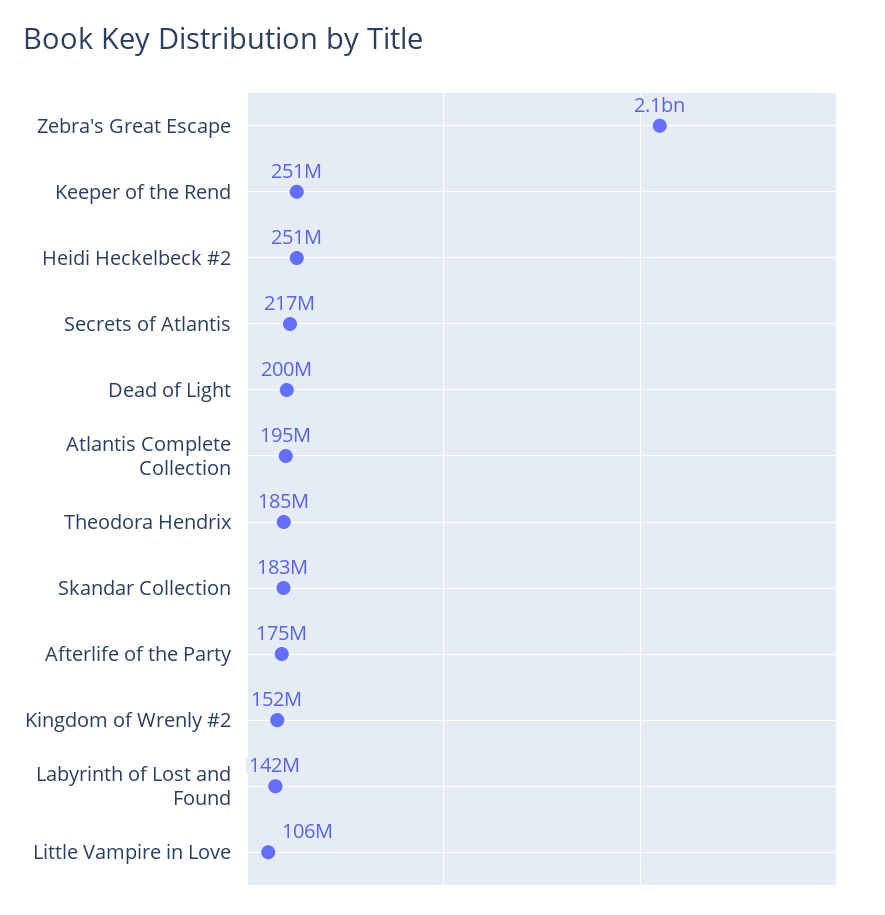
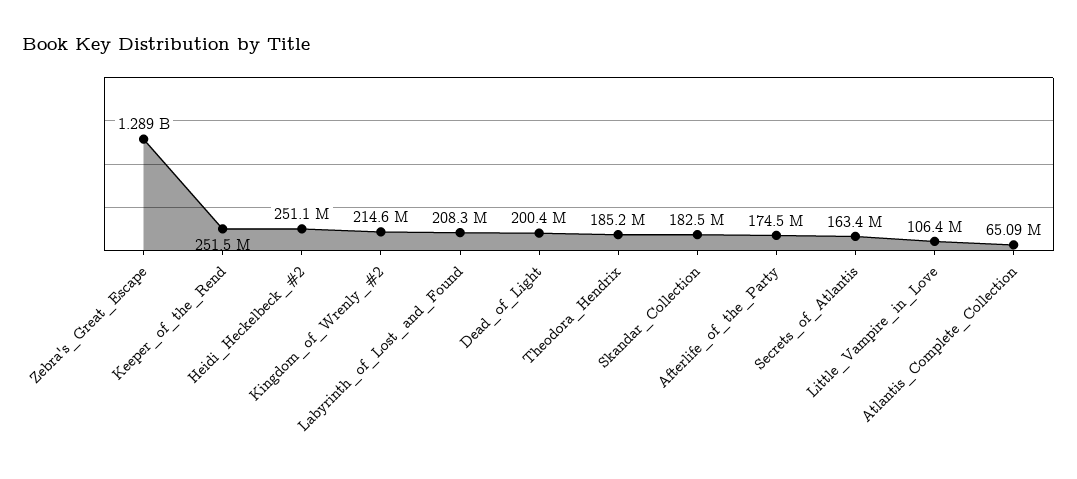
  {
-   "Zebra's Great Escape": 2100000000,
+   "Zebra's Great Escape": 1289000000,
    "Keeper of the Rend": 251500000,
    "Heidi Heckelbeck #2": 251100000,
-   "Secrets of Atlantis": 217000000,
+   "Secrets of Atlantis": 163400000,
    "Dead of Light": 200400000,
-   "Atlantis Complete Collection": 195000000,
+   "Atlantis Complete Collection": 65090000,
    "Theodora Hendrix": 185200000,
    "Skandar Collection": 182500000,
    "Afterlife of the Party": 174500000,
-   "Kingdom of Wrenly #2": 152000000,
+   "Kingdom of Wrenly #2": 214600000,
-   "Labyrinth of Lost and Found": 142000000,
+   "Labyrinth of Lost and Found": 208300000,
    "Little Vampire in Love": 106400000
  }

